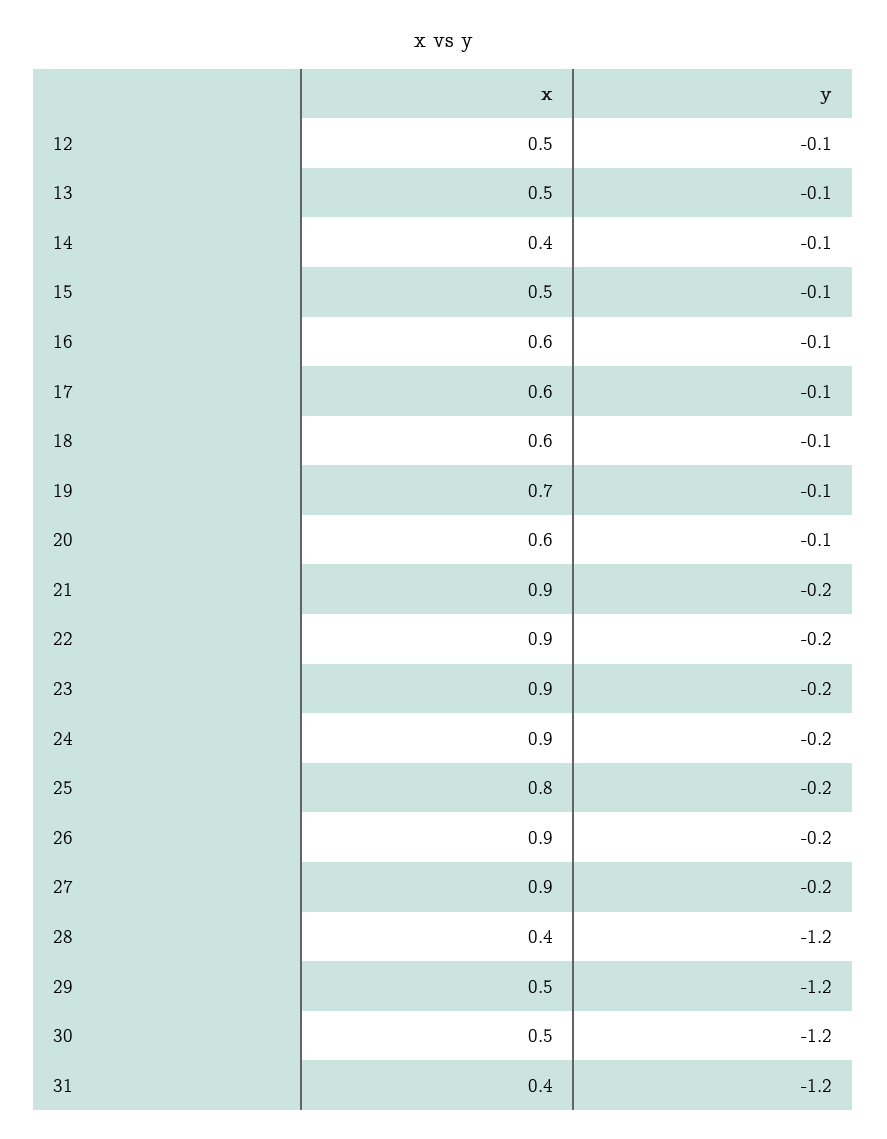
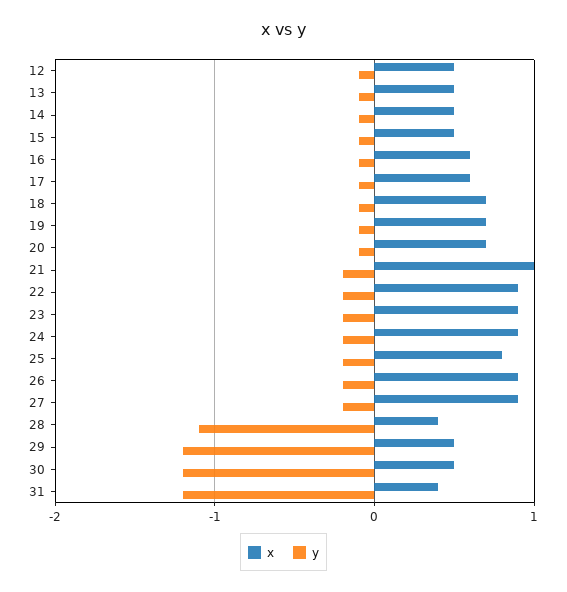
  {
    "x": {
      "12": 0.5,
      "13": 0.5,
-     "14": 0.4,
+     "14": 0.5,
      "15": 0.5,
      "16": 0.6,
      "17": 0.6,
-     "18": 0.6,
+     "18": 0.7,
      "19": 0.7,
-     "20": 0.6,
+     "20": 0.7,
-     "21": 0.9,
+     "21": 1,
      "22": 0.9,
      "23": 0.9,
      "24": 0.9,
      "25": 0.8,
      "26": 0.9,
      "27": 0.9,
      "28": 0.4,
      "29": 0.5,
      "30": 0.5,
      "31": 0.4
    },
    "y": {
      "12": -0.1,
      "13": -0.1,
      "14": -0.1,
      "15": -0.1,
      "16": -0.1,
      "17": -0.1,
      "18": -0.1,
      "19": -0.1,
      "20": -0.1,
      "21": -0.2,
      "22": -0.2,
      "23": -0.2,
      "24": -0.2,
      "25": -0.2,
      "26": -0.2,
      "27": -0.2,
-     "28": -1.2,
+     "28": -1.1,
      "29": -1.2,
      "30": -1.2,
      "31": -1.2
    }
  }

